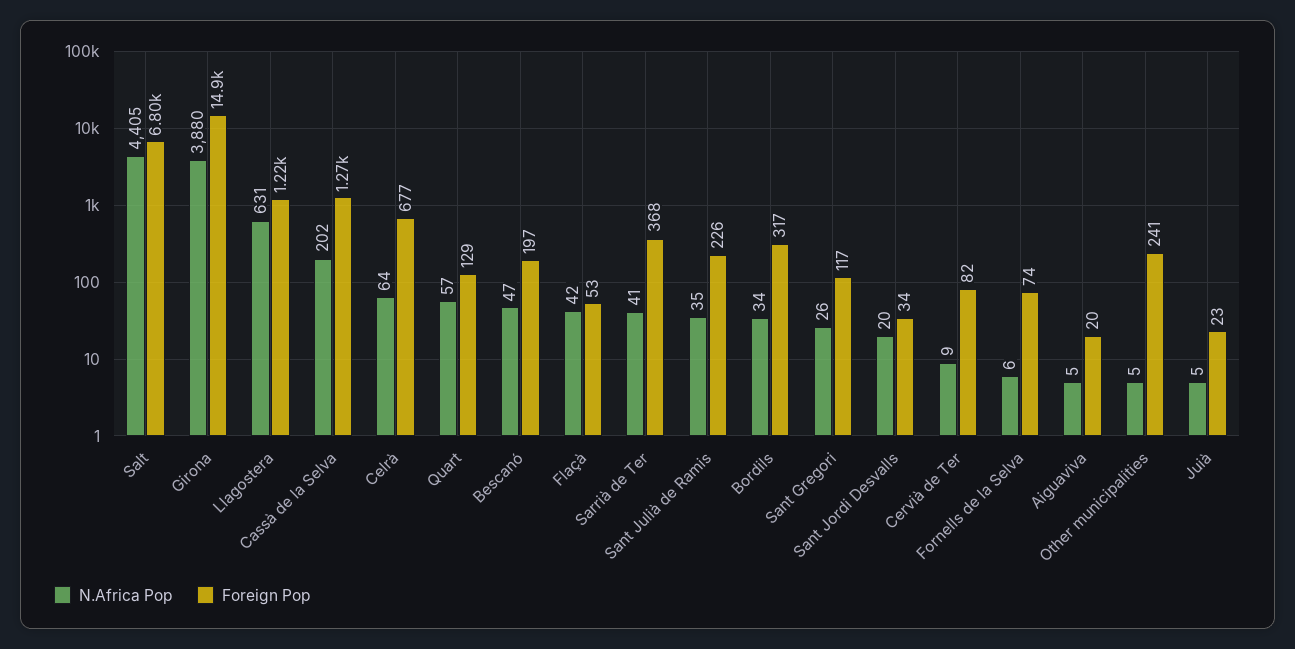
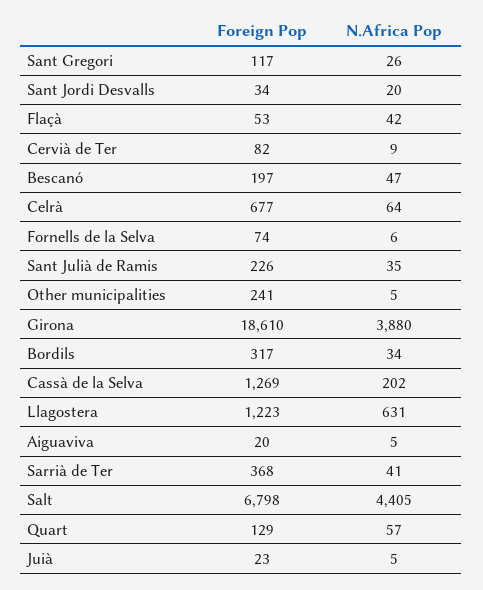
  {
    "N.Africa Pop": {
      "Salt": 4405,
      "Girona": 3880,
      "Llagostera": 631,
      "Cassà de la Selva": 202,
      "Celrà": 64,
      "Quart": 57,
      "Bescanó": 47,
      "Flaçà": 42,
      "Sarrià de Ter": 41,
      "Sant Julià de Ramis": 35,
      "Bordils": 34,
      "Sant Gregori": 26,
      "Sant Jordi Desvalls": 20,
      "Cervià de Ter": 9,
      "Fornells de la Selva": 6,
      "Aiguaviva": 5,
      "Other municipalities": 5,
      "Juià": 5
    },
    "Foreign Pop": {
      "Salt": 6798,
-     "Girona": 14900,
+     "Girona": 18610,
      "Llagostera": 1223,
      "Cassà de la Selva": 1269,
      "Celrà": 677,
      "Quart": 129,
      "Bescanó": 197,
      "Flaçà": 53,
      "Sarrià de Ter": 368,
      "Sant Julià de Ramis": 226,
      "Bordils": 317,
      "Sant Gregori": 117,
      "Sant Jordi Desvalls": 34,
      "Cervià de Ter": 82,
      "Fornells de la Selva": 74,
      "Aiguaviva": 20,
      "Other municipalities": 241,
      "Juià": 23
    }
  }

